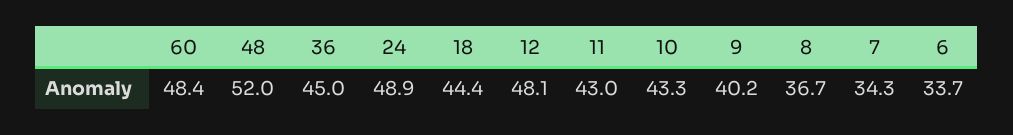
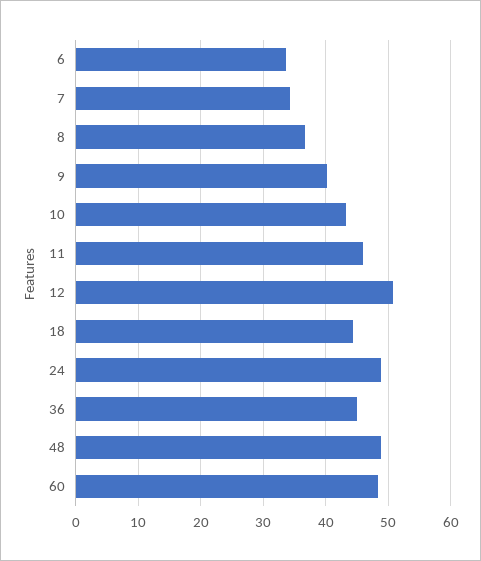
  {
    "60": 48.4,
-   "48": 52,
+   "48": 49,
    "36": 45,
    "24": 48.9,
    "18": 44.4,
-   "12": 48.1,
+   "12": 51,
-   "11": 43,
+   "11": 46,
    "10": 43.3,
    "9": 40.2,
    "8": 36.7,
    "7": 34.3,
    "6": 33.7
  }

